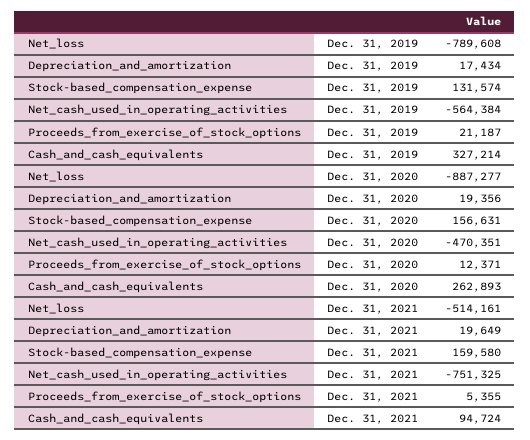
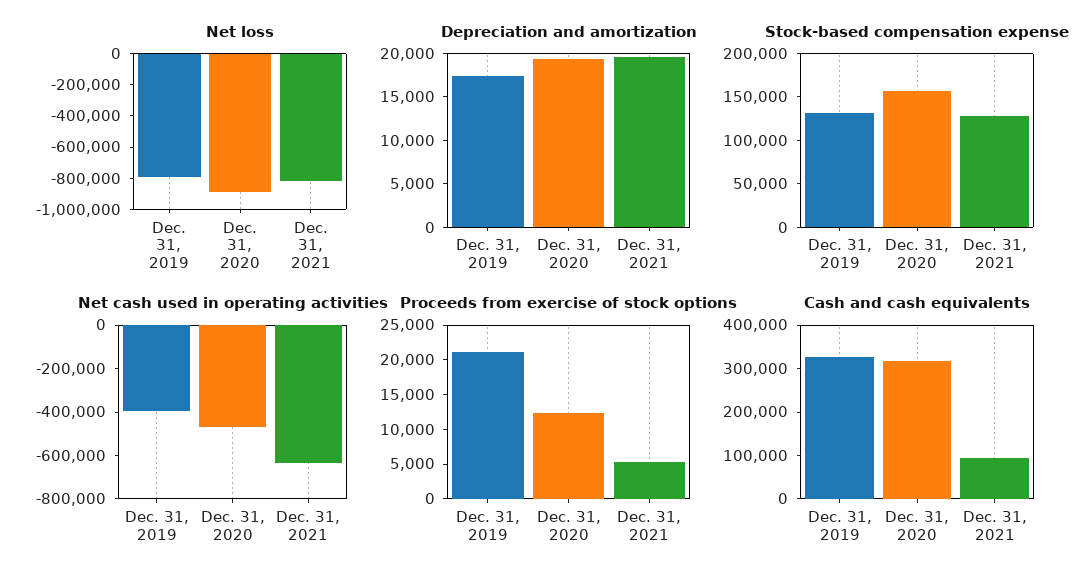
  {
    "Net_loss": {
      "Dec. 31, 2019": -789608,
      "Dec. 31, 2020": -887277,
-     "Dec. 31, 2021": -514161
+     "Dec. 31, 2021": -800000
    },
    "Depreciation_and_amortization": {
      "Dec. 31, 2019": 17434,
      "Dec. 31, 2020": 19356,
      "Dec. 31, 2021": 19649
    },
    "Stock-based_compensation_expense": {
      "Dec. 31, 2019": 131574,
      "Dec. 31, 2020": 156631,
-     "Dec. 31, 2021": 159580
+     "Dec. 31, 2021": 130000
    },
    "Net_cash_used_in_operating_activities": {
-     "Dec. 31, 2019": -564384,
+     "Dec. 31, 2019": -400000,
      "Dec. 31, 2020": -470351,
-     "Dec. 31, 2021": -751325
+     "Dec. 31, 2021": -650000
    },
    "Proceeds_from_exercise_of_stock_options": {
      "Dec. 31, 2019": 21187,
      "Dec. 31, 2020": 12371,
      "Dec. 31, 2021": 5355
    },
    "Cash_and_cash_equivalents": {
      "Dec. 31, 2019": 327214,
-     "Dec. 31, 2020": 262893,
+     "Dec. 31, 2020": 320000,
      "Dec. 31, 2021": 94724
    }
  }

